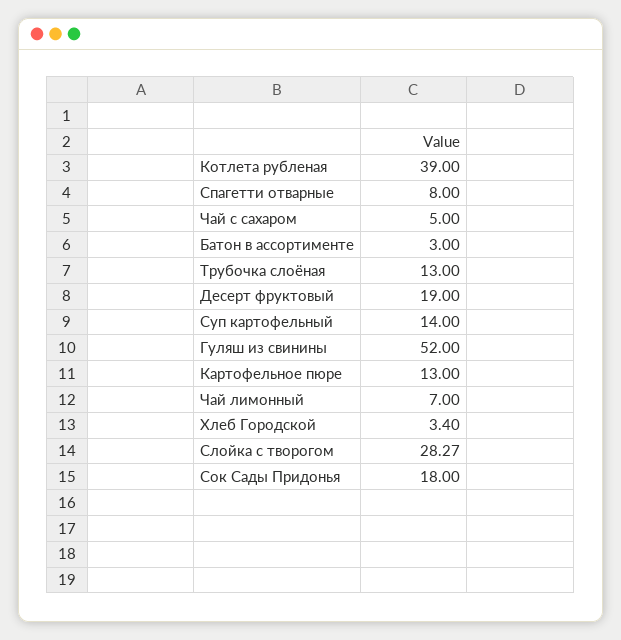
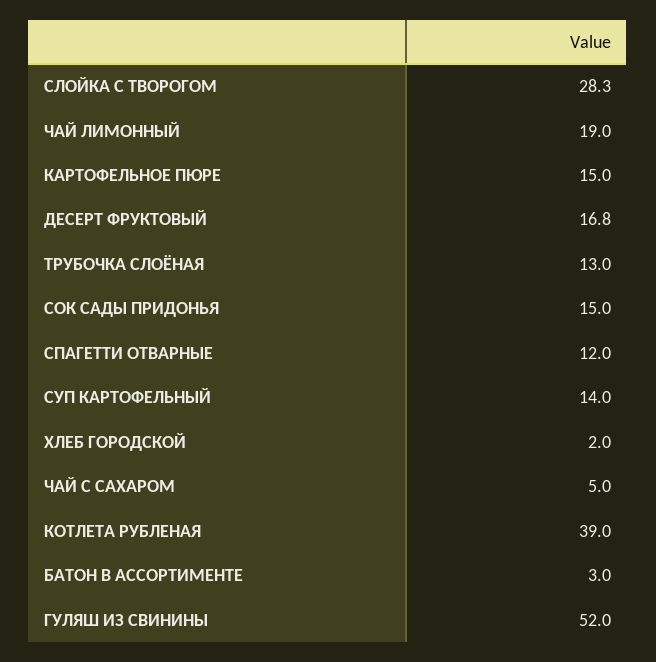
  {
    "Котлета рубленая": 39,
-   "Спагетти отварные": 8,
+   "Спагетти отварные": 12,
    "Чай с сахаром": 5,
    "Батон в ассортименте": 3,
    "Трубочка слоёная": 13,
-   "Десерт фруктовый": 19,
+   "Десерт фруктовый": 16.8,
    "Суп картофельный": 14,
    "Гуляш из свинины": 52,
-   "Картофельное пюре": 13,
+   "Картофельное пюре": 15,
-   "Чай лимонный": 7,
+   "Чай лимонный": 19,
-   "Хлеб Городской": 3.4,
+   "Хлеб Городской": 2,
    "Слойка с творогом": 28.27,
-   "Сок Сады Придонья": 18
+   "Сок Сады Придонья": 15
  }

